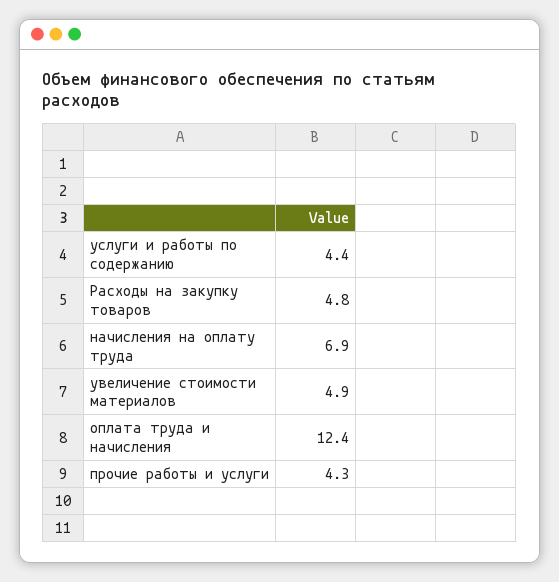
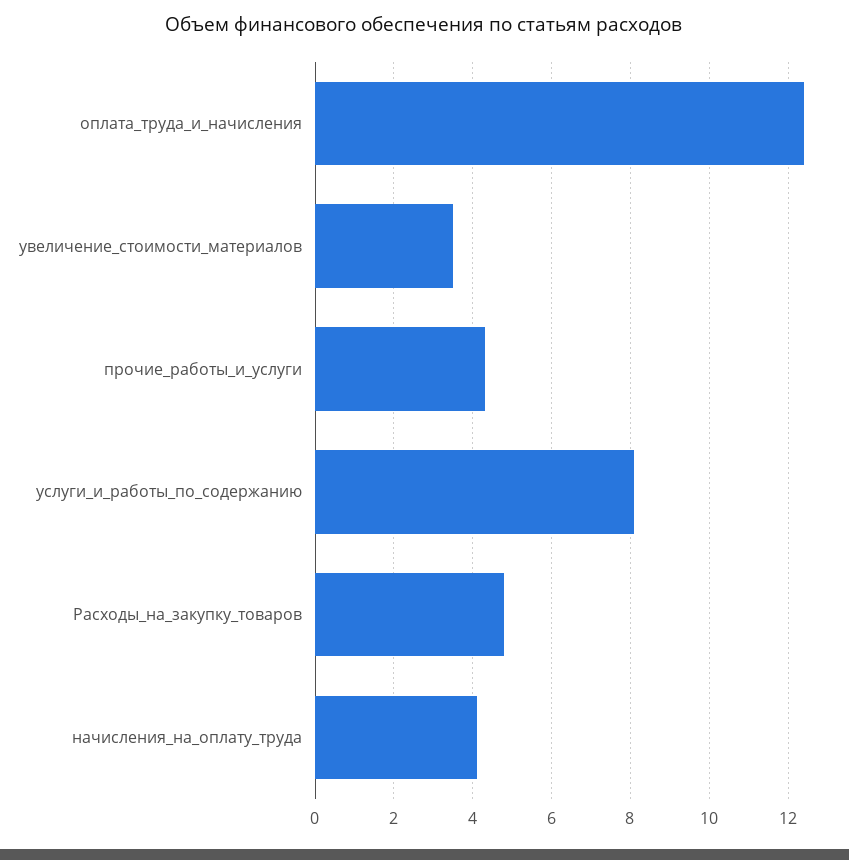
  {
-   "услуги и работы по содержанию": 4.4,
+   "услуги и работы по содержанию": 8,
    "Расходы на закупку товаров": 4.8,
-   "начисления на оплату труда": 6.9,
+   "начисления на оплату труда": 4,
-   "увеличение стоимости материалов": 4.9,
+   "увеличение стоимости материалов": 3.5,
    "оплата труда и начисления": 12.4,
    "прочие работы и услуги": 4.3
  }

